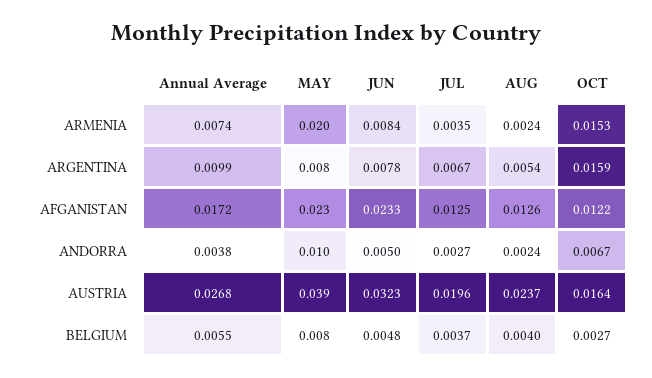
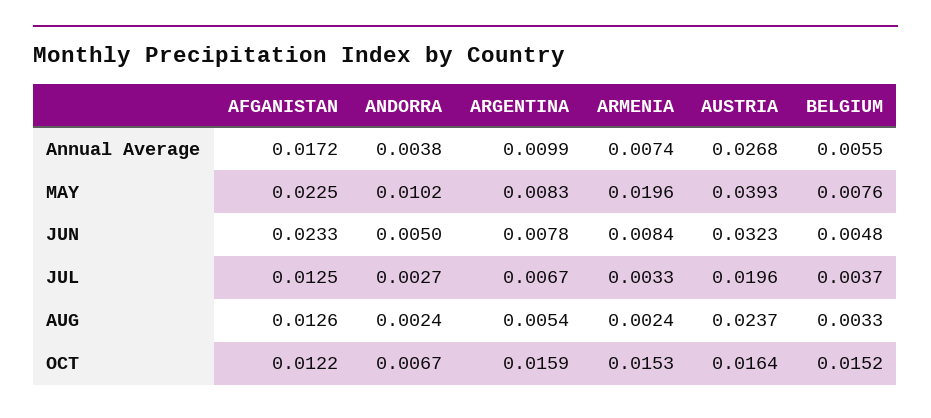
  {
    "Annual Average": {
      "ARMENIA": 0.0074,
      "ARGENTINA": 0.0099,
      "AFGANISTAN": 0.0172,
      "ANDORRA": 0.0038,
      "AUSTRIA": 0.0268,
      "BELGIUM": 0.0055
    },
    "MAY": {
      "ARMENIA": 0.0196,
      "ARGENTINA": 0.0083,
      "AFGANISTAN": 0.0225,
      "ANDORRA": 0.0102,
      "AUSTRIA": 0.0393,
      "BELGIUM": 0.0076
    },
    "JUN": {
      "ARMENIA": 0.0084,
      "ARGENTINA": 0.0078,
      "AFGANISTAN": 0.0233,
      "ANDORRA": 0.005,
      "AUSTRIA": 0.0323,
      "BELGIUM": 0.0048
    },
    "JUL": {
-     "ARMENIA": 0.0035,
+     "ARMENIA": 0.0033,
      "ARGENTINA": 0.0067,
      "AFGANISTAN": 0.0125,
      "ANDORRA": 0.0027,
      "AUSTRIA": 0.0196,
      "BELGIUM": 0.0037
    },
    "AUG": {
      "ARMENIA": 0.0024,
      "ARGENTINA": 0.0054,
      "AFGANISTAN": 0.0126,
      "ANDORRA": 0.0024,
      "AUSTRIA": 0.0237,
-     "BELGIUM": 0.004
+     "BELGIUM": 0.0033
    },
    "OCT": {
      "ARMENIA": 0.0153,
      "ARGENTINA": 0.0159,
      "AFGANISTAN": 0.0122,
      "ANDORRA": 0.0067,
      "AUSTRIA": 0.0164,
-     "BELGIUM": 0.0027
+     "BELGIUM": 0.0152
    }
  }

